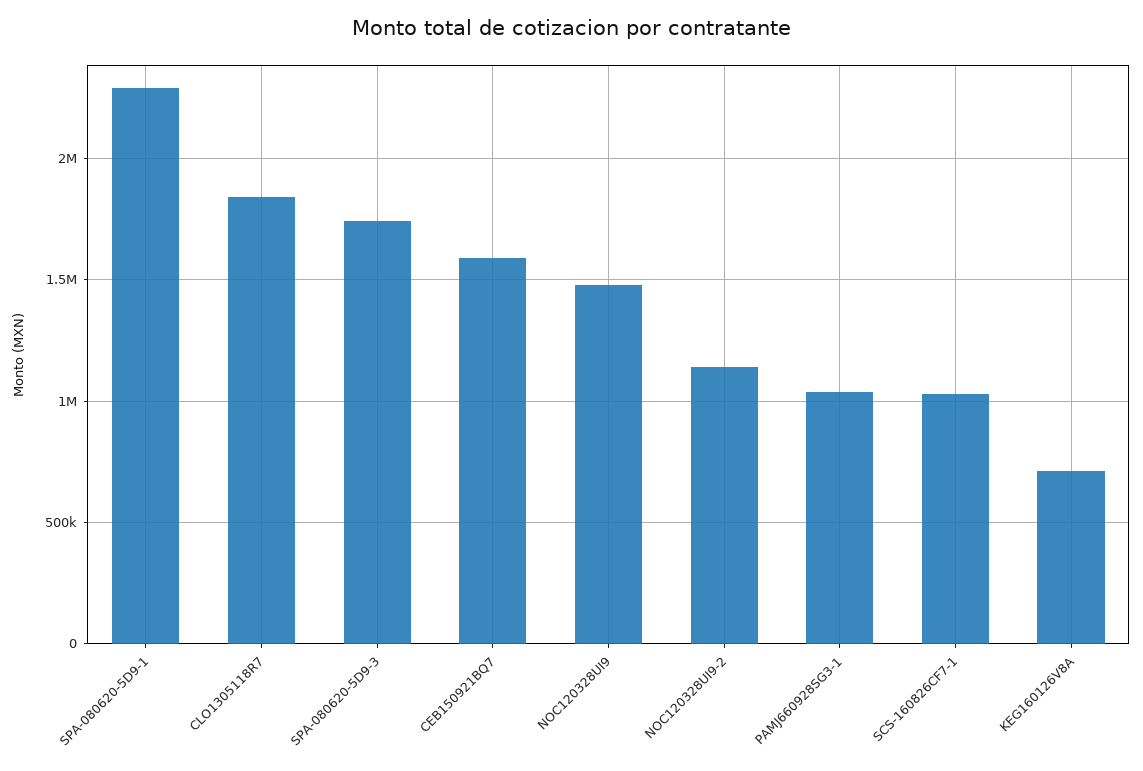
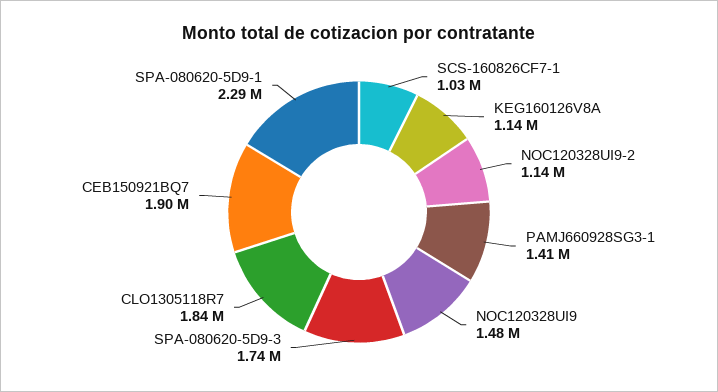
  {
    "SPA-080620-5D9-1": 2290000,
    "CLO1305118R7": 1840000,
    "SPA-080620-5D9-3": 1740000,
-   "CEB150921BQ7": 1600000,
+   "CEB150921BQ7": 1900000,
    "NOC120328UI9": 1480000,
    "NOC120328UI9-2": 1140000,
-   "PAMJ660928SG3-1": 1050000,
+   "PAMJ660928SG3-1": 1410000,
    "SCS-160826CF7-1": 1030000,
-   "KEG160126V8A": 700000
+   "KEG160126V8A": 1140000
  }

